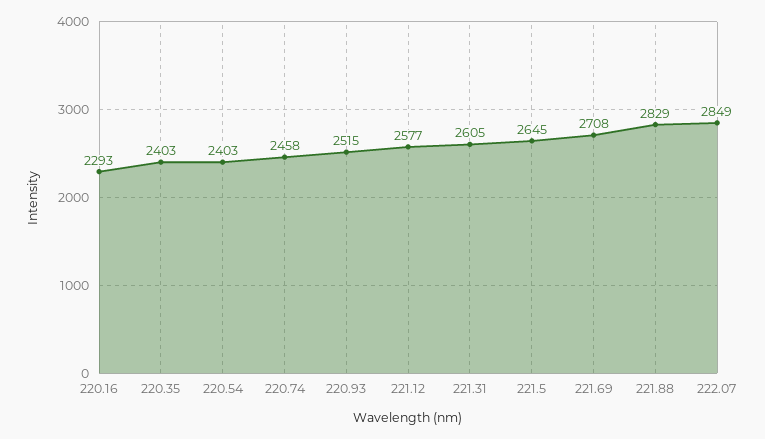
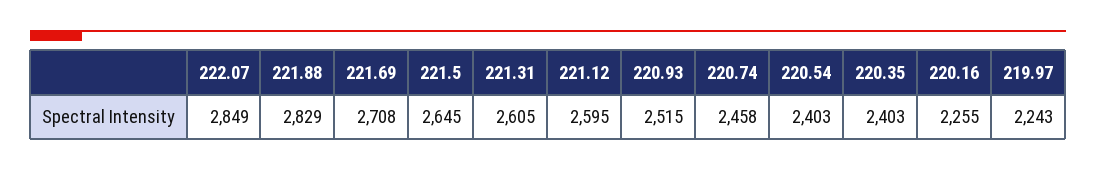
  {
-   "220.16": 2293,
+   "220.16": 2255,
    "220.35": 2403,
    "220.54": 2403,
    "220.74": 2458,
    "220.93": 2515,
-   "221.12": 2577,
+   "221.12": 2595,
    "221.31": 2605,
    "221.5": 2645,
    "221.69": 2708,
    "221.88": 2829,
-   "222.07": 2849
+   "222.07": 2849,
+   "219.97": 2243
  }

